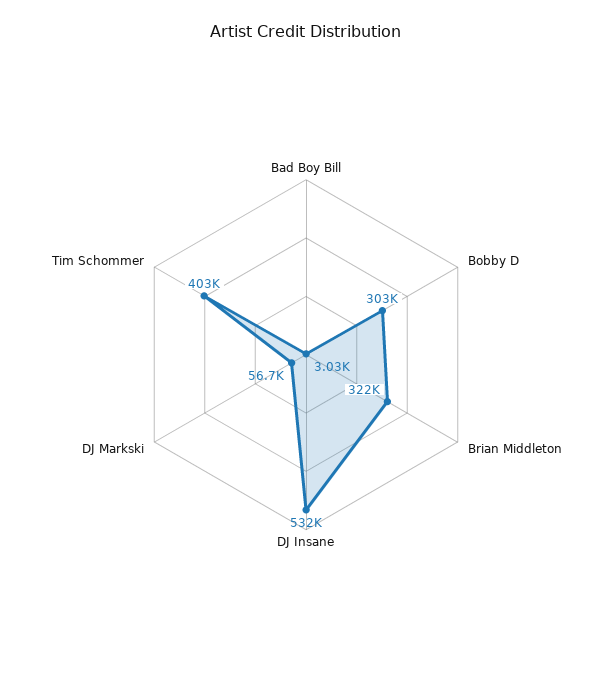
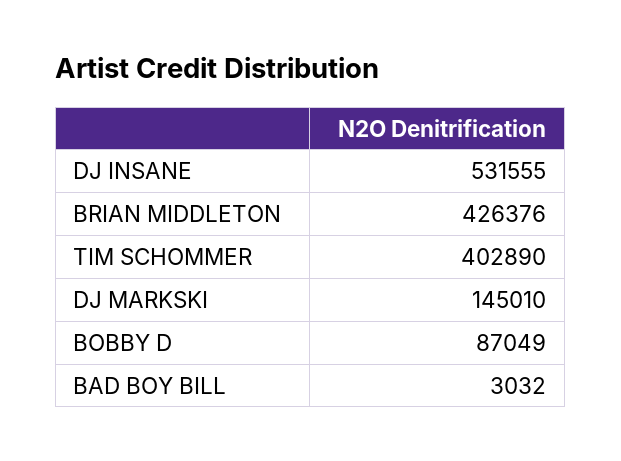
  {
    "Bad Boy Bill": 3032,
-   "Bobby D": 303000,
+   "Bobby D": 87049,
-   "Brian Middleton": 322000,
+   "Brian Middleton": 426376,
    "DJ Insane": 531555,
-   "DJ Markski": 56700,
+   "DJ Markski": 145010,
    "Tim Schommer": 402890
  }

